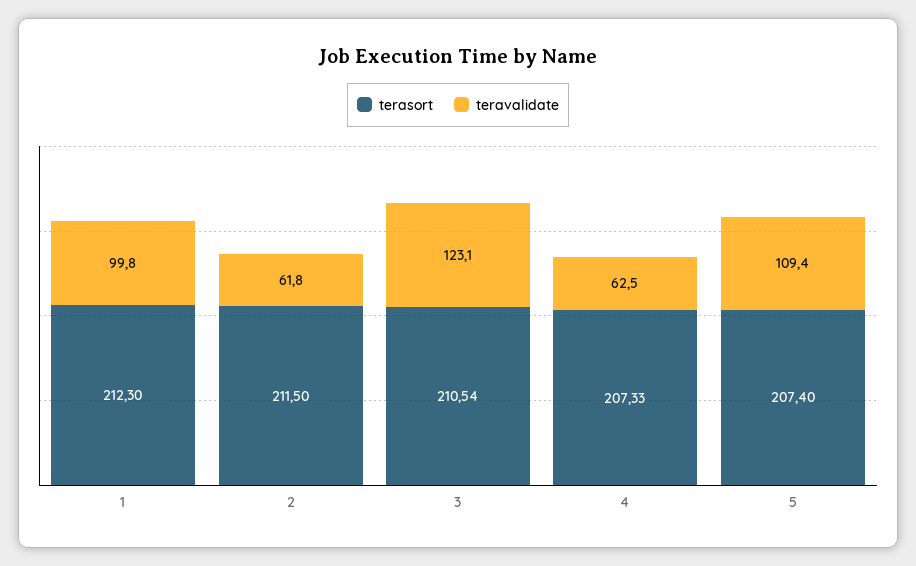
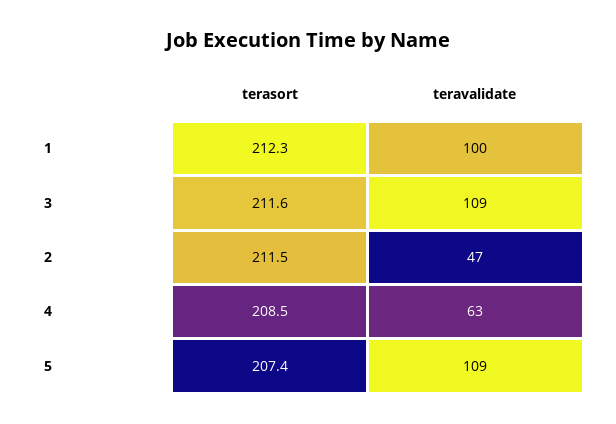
  {
    "terasort": {
      "1": 212.3,
      "2": 211.5,
-     "3": 210.54,
+     "3": 211.6,
-     "4": 207.33,
+     "4": 208.5,
      "5": 207.4
    },
    "teravalidate": {
      "1": 99.8,
-     "2": 61.8,
+     "2": 47,
-     "3": 123.1,
+     "3": 109,
      "4": 62.5,
      "5": 109.4
    }
  }

